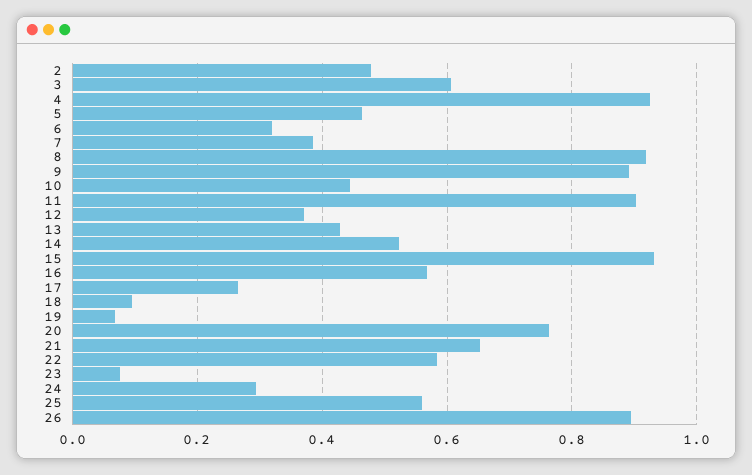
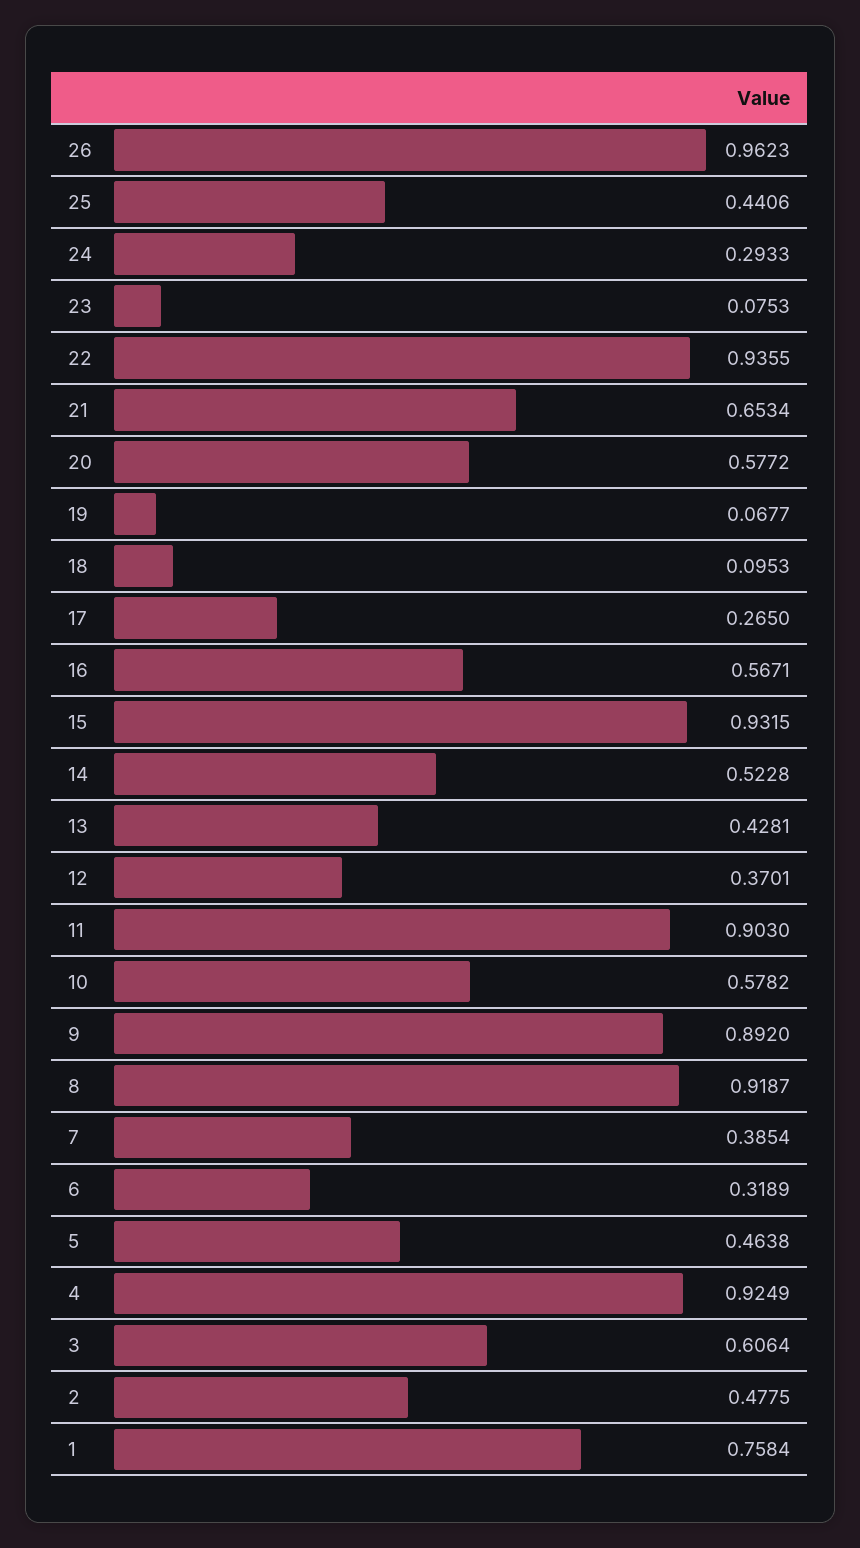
  {
    "2": 0.4775,
    "3": 0.6064,
    "4": 0.9249,
    "5": 0.4638,
    "6": 0.3189,
    "7": 0.3854,
    "8": 0.9187,
    "9": 0.892,
-   "10": 0.44,
+   "10": 0.5782,
    "11": 0.903,
    "12": 0.3701,
    "13": 0.4281,
    "14": 0.5228,
    "15": 0.9315,
    "16": 0.5671,
    "17": 0.265,
    "18": 0.0953,
    "19": 0.0677,
-   "20": 0.76,
+   "20": 0.5772,
    "21": 0.6534,
-   "22": 0.58,
+   "22": 0.9355,
    "23": 0.0753,
    "24": 0.2933,
-   "25": 0.56,
+   "25": 0.4406,
-   "26": 0.9
+   "26": 0.9623,
+   "1": 0.7584
  }

